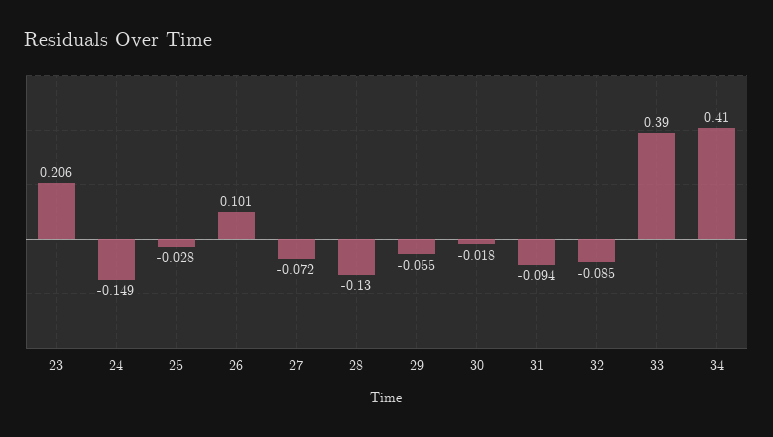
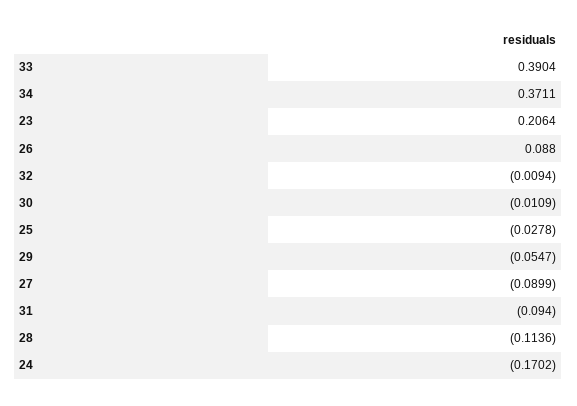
  {
    "23": 0.2064,
-   "24": -0.149,
+   "24": -0.1702,
    "25": -0.0278,
-   "26": 0.101,
+   "26": 0.088,
-   "27": -0.072,
+   "27": -0.0899,
-   "28": -0.13,
+   "28": -0.1136,
    "29": -0.0547,
-   "30": -0.018,
+   "30": -0.0109,
    "31": -0.094,
-   "32": -0.085,
+   "32": -0.0094,
    "33": 0.3904,
-   "34": 0.41
+   "34": 0.3711
  }

